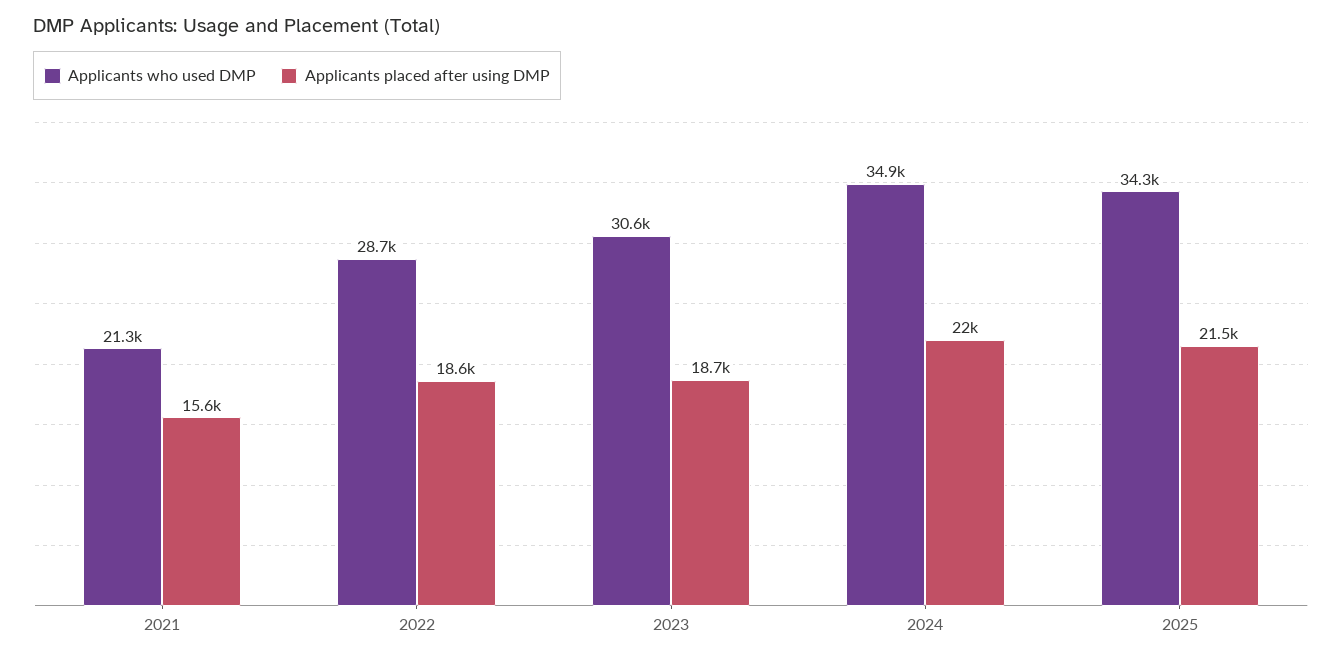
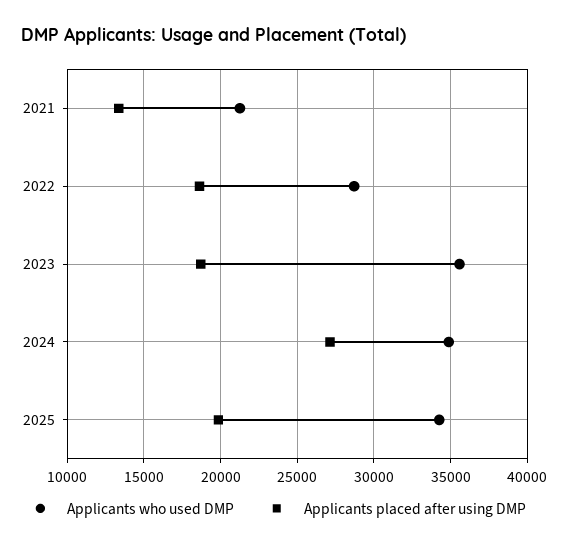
  {
    "Applicants who used DMP": {
      "2021": 21300,
      "2022": 28700,
-     "2023": 30600,
+     "2023": 35500,
      "2024": 34900,
      "2025": 34300
    },
    "Applicants placed after using DMP": {
-     "2021": 15600,
+     "2021": 13500,
      "2022": 18600,
      "2023": 18700,
-     "2024": 22000,
+     "2024": 27000,
-     "2025": 21500
+     "2025": 20000
    }
  }

